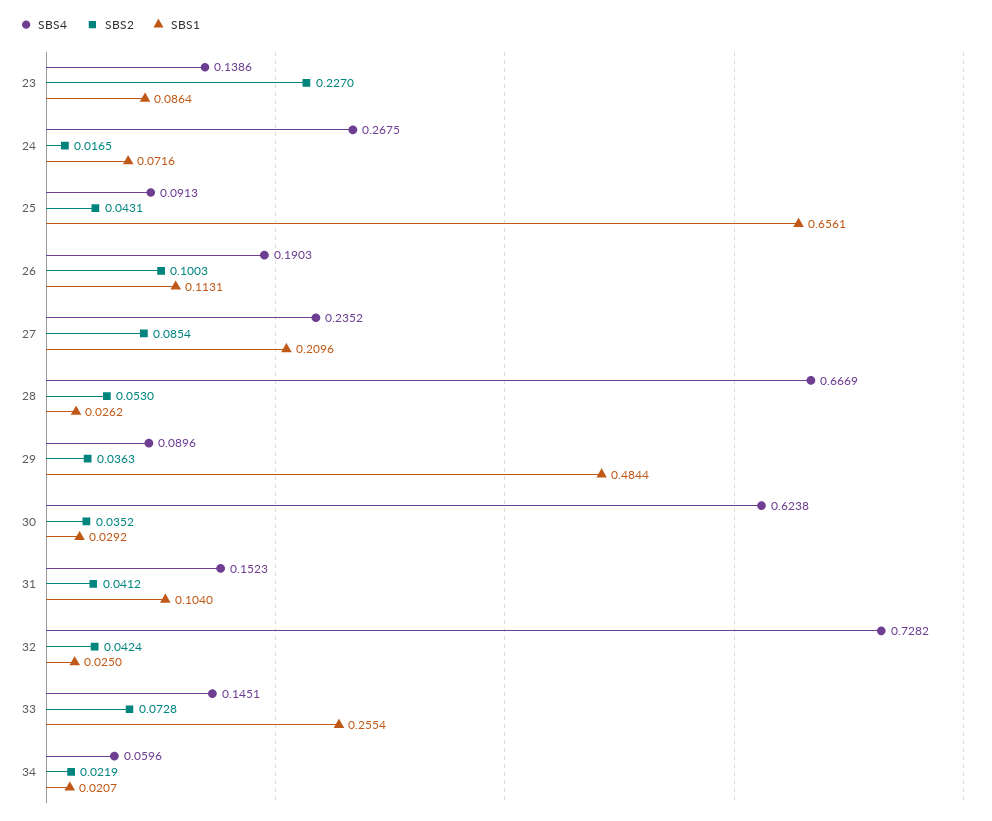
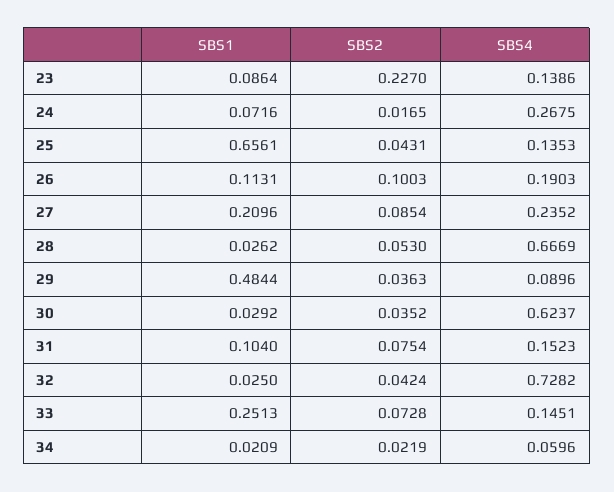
  {
    "SBS4": {
      "23": 0.1386,
      "24": 0.2675,
-     "25": 0.0913,
+     "25": 0.1353,
      "26": 0.1903,
      "27": 0.2352,
      "28": 0.6669,
      "29": 0.0896,
-     "30": 0.6238,
+     "30": 0.6237,
      "31": 0.1523,
      "32": 0.7282,
      "33": 0.1451,
      "34": 0.0596
    },
    "SBS2": {
      "23": 0.227,
      "24": 0.0165,
      "25": 0.0431,
      "26": 0.1003,
      "27": 0.0854,
      "28": 0.053,
      "29": 0.0363,
      "30": 0.0352,
-     "31": 0.0412,
+     "31": 0.0754,
      "32": 0.0424,
      "33": 0.0728,
      "34": 0.0219
    },
    "SBS1": {
      "23": 0.0864,
      "24": 0.0716,
      "25": 0.6561,
      "26": 0.1131,
      "27": 0.2096,
      "28": 0.0262,
      "29": 0.4844,
      "30": 0.0292,
      "31": 0.104,
      "32": 0.025,
-     "33": 0.2554,
+     "33": 0.2513,
-     "34": 0.0207
+     "34": 0.0209
    }
  }

